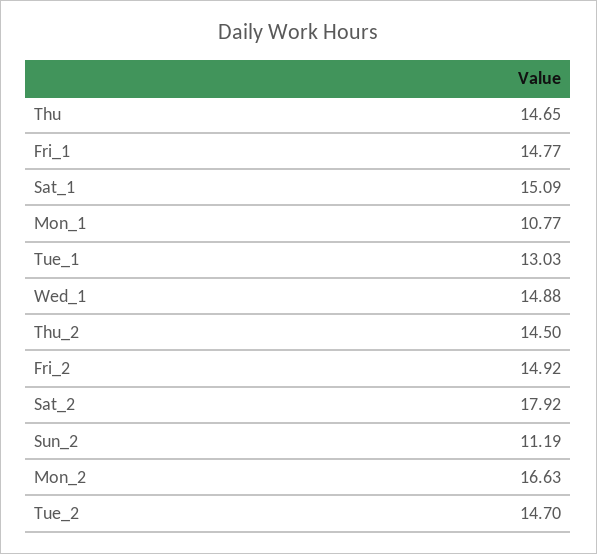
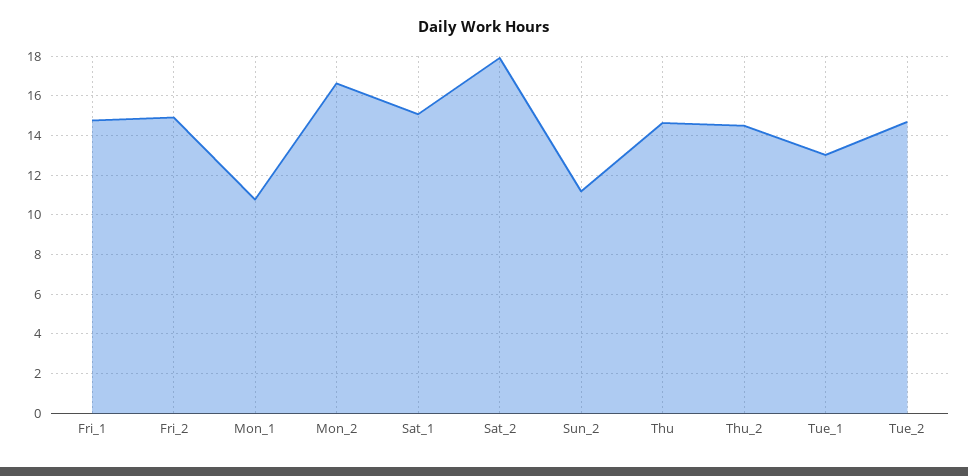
  {
    "Thu": 14.65,
    "Fri_1": 14.77,
    "Sat_1": 15.09,
    "Mon_1": 10.77,
    "Tue_1": 13.03,
-   "Wed_1": 14.88,
    "Thu_2": 14.5,
    "Fri_2": 14.92,
    "Sat_2": 17.92,
    "Sun_2": 11.19,
    "Mon_2": 16.63,
    "Tue_2": 14.7
  }

